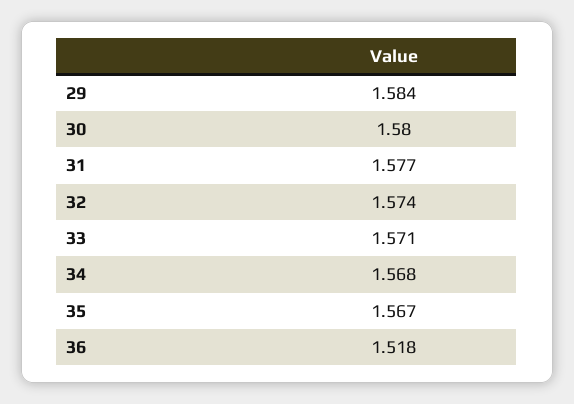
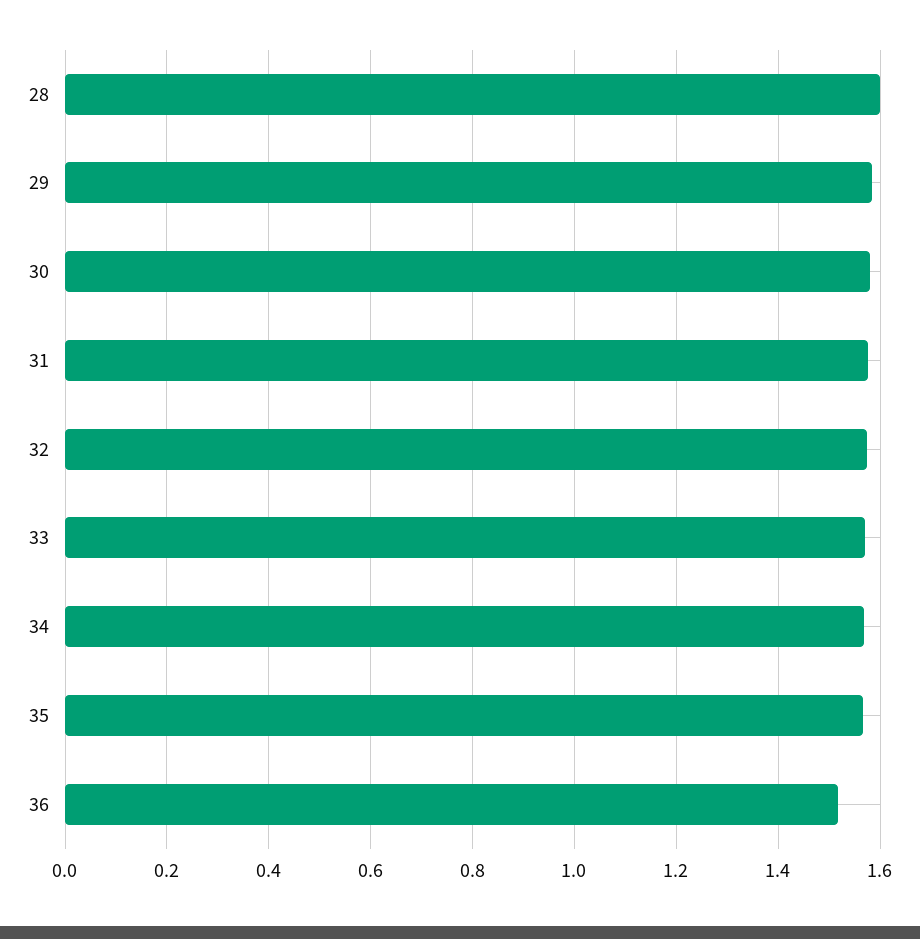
  {
    "29": 1.584,
    "30": 1.58,
    "31": 1.577,
    "32": 1.574,
    "33": 1.571,
    "34": 1.568,
    "35": 1.567,
-   "36": 1.518
+   "36": 1.518,
+   "28": 1.6
  }

